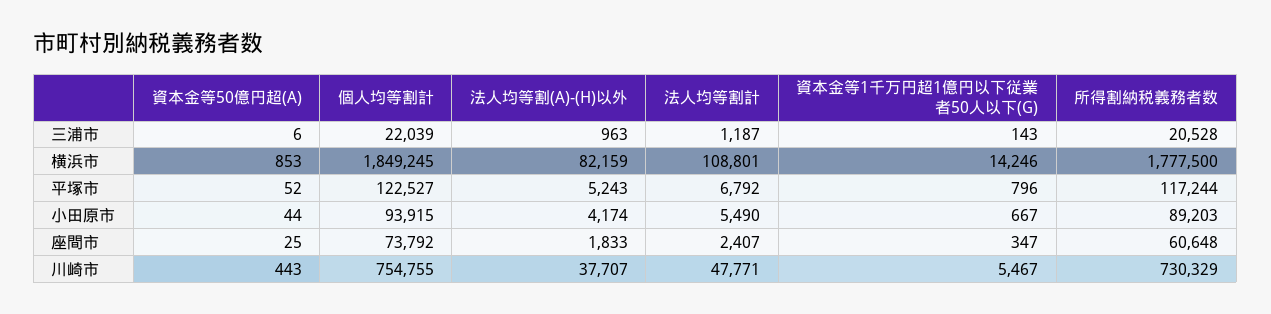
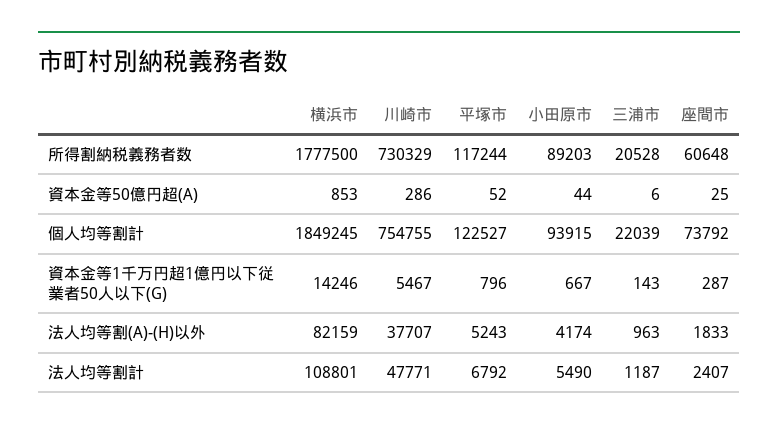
  {
    "資本金等50億円超(A)": {
      "三浦市": 6,
      "横浜市": 853,
      "平塚市": 52,
      "小田原市": 44,
      "座間市": 25,
-     "川崎市": 443
+     "川崎市": 286
    },
    "個人均等割計": {
      "三浦市": 22039,
      "横浜市": 1849245,
      "平塚市": 122527,
      "小田原市": 93915,
      "座間市": 73792,
      "川崎市": 754755
    },
    "法人均等割(A)-(H)以外": {
      "三浦市": 963,
      "横浜市": 82159,
      "平塚市": 5243,
      "小田原市": 4174,
      "座間市": 1833,
      "川崎市": 37707
    },
    "法人均等割計": {
      "三浦市": 1187,
      "横浜市": 108801,
      "平塚市": 6792,
      "小田原市": 5490,
      "座間市": 2407,
      "川崎市": 47771
    },
    "資本金等1千万円超1億円以下従業者50人以下(G)": {
      "三浦市": 143,
      "横浜市": 14246,
      "平塚市": 796,
      "小田原市": 667,
-     "座間市": 347,
+     "座間市": 287,
      "川崎市": 5467
    },
    "所得割納税義務者数": {
      "三浦市": 20528,
      "横浜市": 1777500,
      "平塚市": 117244,
      "小田原市": 89203,
      "座間市": 60648,
      "川崎市": 730329
    }
  }

